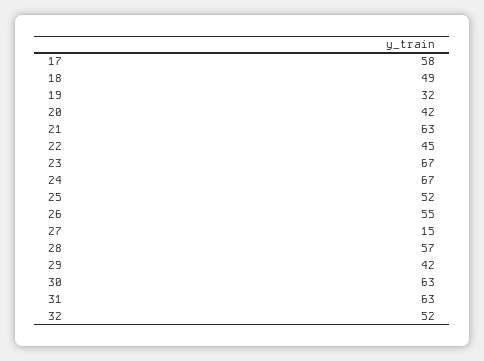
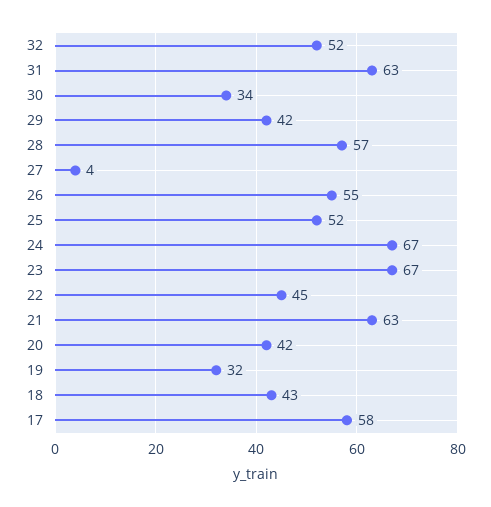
  {
    "17": 58,
-   "18": 49,
+   "18": 43,
    "19": 32,
    "20": 42,
    "21": 63,
    "22": 45,
    "23": 67,
    "24": 67,
    "25": 52,
    "26": 55,
-   "27": 15,
+   "27": 4,
    "28": 57,
    "29": 42,
-   "30": 63,
+   "30": 34,
    "31": 63,
    "32": 52
  }

